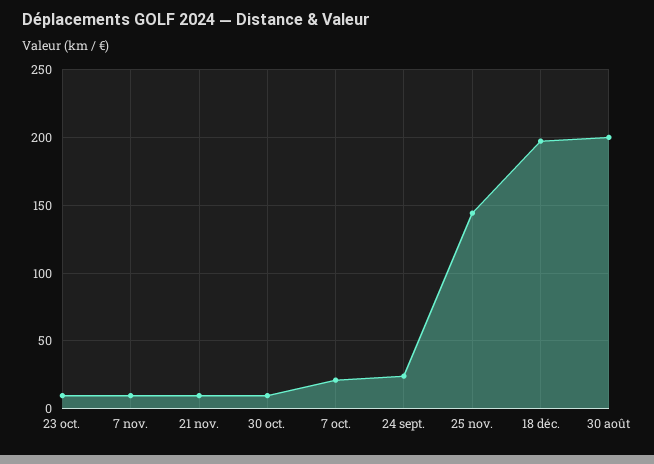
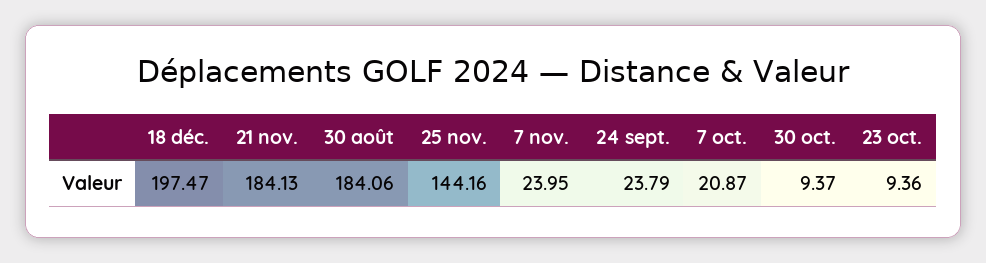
  {
    "23 oct.": 9.36,
-   "7 nov.": 10,
+   "7 nov.": 23.95,
-   "21 nov.": 10,
+   "21 nov.": 184.13,
    "30 oct.": 9.37,
    "7 oct.": 20.87,
    "24 sept.": 23.79,
    "25 nov.": 144.16,
    "18 déc.": 197.47,
-   "30 août": 200
+   "30 août": 184.06
  }

